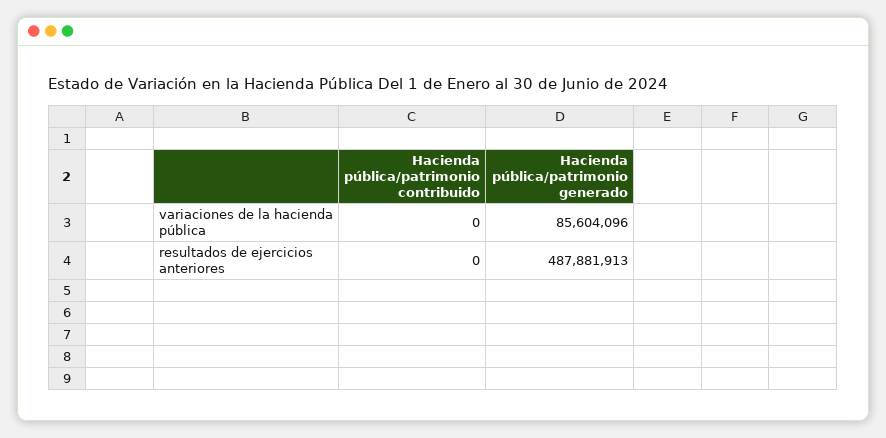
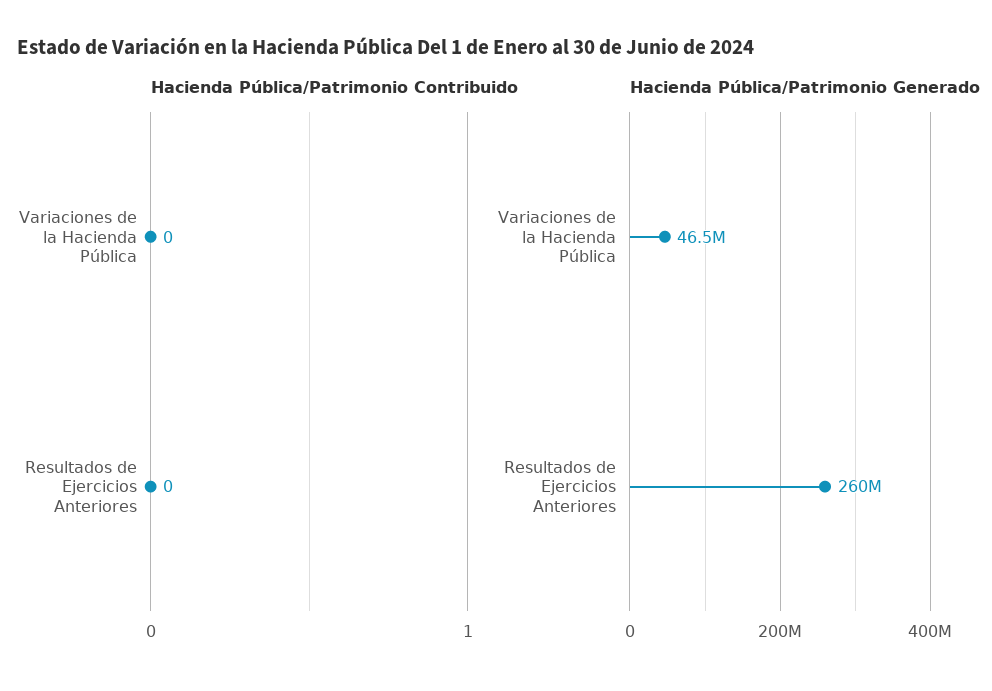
  {
    "Hacienda pública/patrimonio contribuido": {
      "variaciones de la hacienda pública": 0,
      "resultados de ejercicios anteriores": 0
    },
    "Hacienda pública/patrimonio generado": {
-     "variaciones de la hacienda pública": 85604096,
+     "variaciones de la hacienda pública": 46500000,
-     "resultados de ejercicios anteriores": 487881913
+     "resultados de ejercicios anteriores": 260000000
    }
  }

